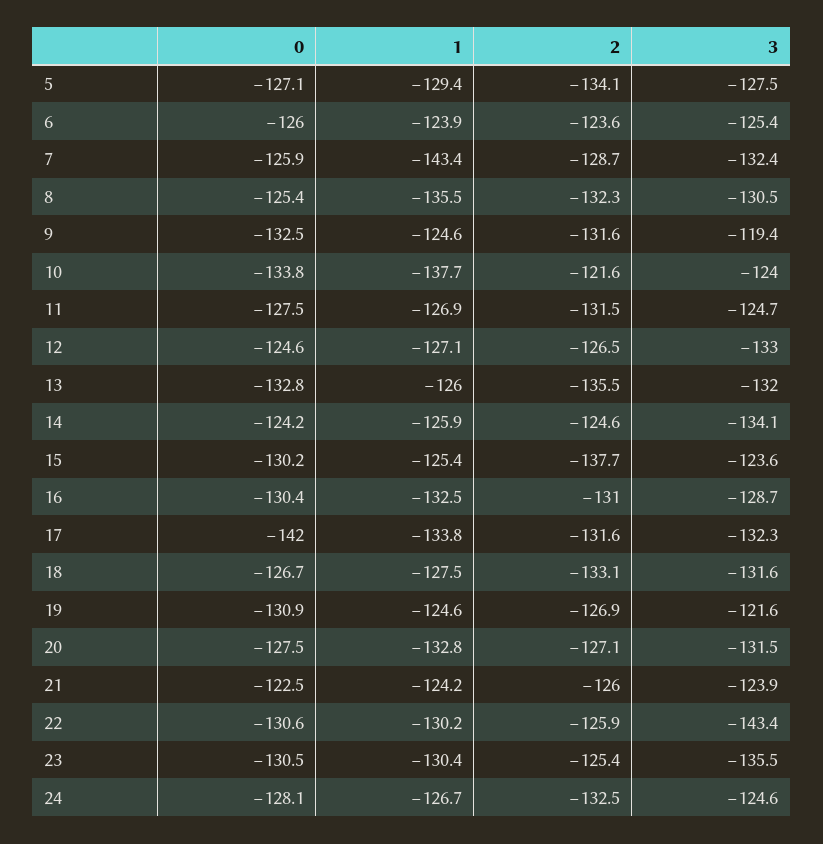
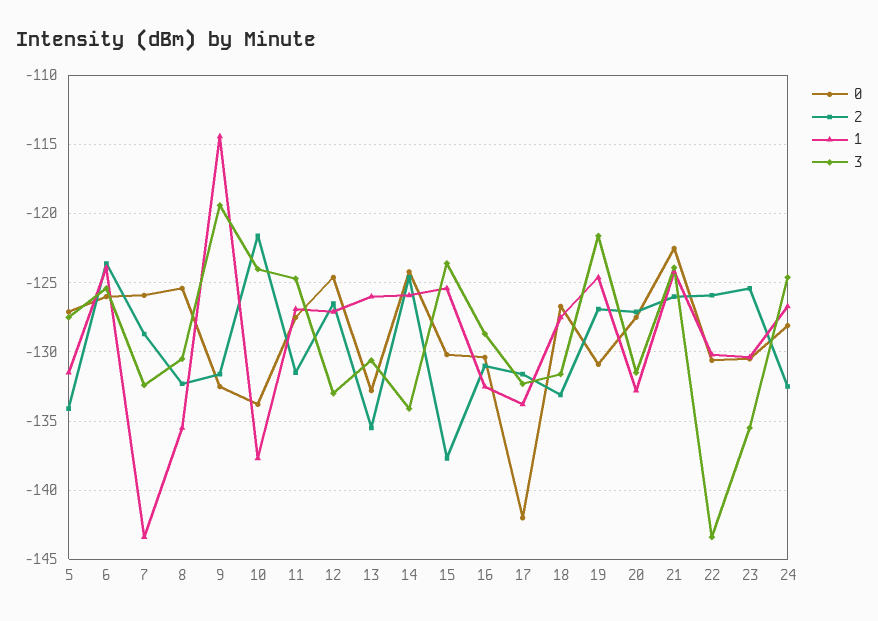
  {
    "0": {
      "5": -127.1,
      "6": -126,
      "7": -125.9,
      "8": -125.4,
      "9": -132.5,
      "10": -133.8,
      "11": -127.5,
      "12": -124.6,
      "13": -132.8,
      "14": -124.2,
      "15": -130.2,
      "16": -130.4,
      "17": -142,
      "18": -126.7,
      "19": -130.9,
      "20": -127.5,
      "21": -122.5,
      "22": -130.6,
      "23": -130.5,
      "24": -128.1
    },
    "1": {
-     "5": -129.4,
+     "5": -131.5,
      "6": -123.9,
      "7": -143.4,
      "8": -135.5,
-     "9": -124.6,
+     "9": -114.5,
      "10": -137.7,
      "11": -126.9,
      "12": -127.1,
      "13": -126,
      "14": -125.9,
      "15": -125.4,
      "16": -132.5,
      "17": -133.8,
      "18": -127.5,
      "19": -124.6,
      "20": -132.8,
      "21": -124.2,
      "22": -130.2,
      "23": -130.4,
      "24": -126.7
    },
    "2": {
      "5": -134.1,
      "6": -123.6,
      "7": -128.7,
      "8": -132.3,
      "9": -131.6,
      "10": -121.6,
      "11": -131.5,
      "12": -126.5,
      "13": -135.5,
      "14": -124.6,
      "15": -137.7,
      "16": -131,
      "17": -131.6,
      "18": -133.1,
      "19": -126.9,
      "20": -127.1,
      "21": -126,
      "22": -125.9,
      "23": -125.4,
      "24": -132.5
    },
    "3": {
      "5": -127.5,
      "6": -125.4,
      "7": -132.4,
      "8": -130.5,
      "9": -119.4,
      "10": -124,
      "11": -124.7,
      "12": -133,
-     "13": -132,
+     "13": -130.5,
      "14": -134.1,
      "15": -123.6,
      "16": -128.7,
      "17": -132.3,
      "18": -131.6,
      "19": -121.6,
      "20": -131.5,
      "21": -123.9,
      "22": -143.4,
      "23": -135.5,
      "24": -124.6
    }
  }

